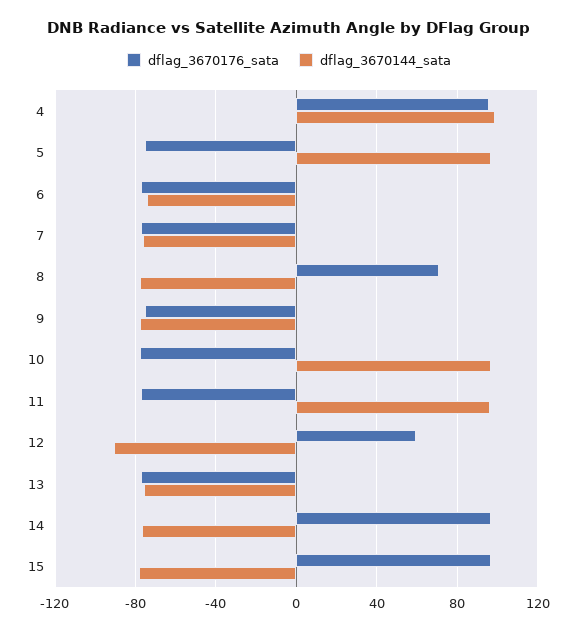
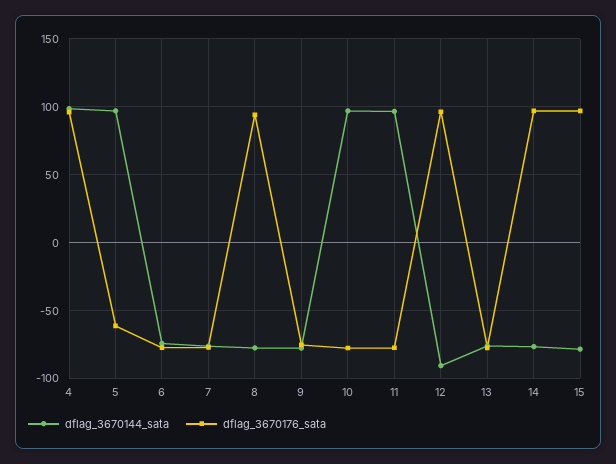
  {
    "dflag_3670176_sata": {
      "4": 95,
-     "5": -75,
+     "5": -60,
      "6": -75,
      "7": -75,
-     "8": 70,
+     "8": 95,
      "9": -75,
      "10": -80,
      "11": -75,
-     "12": 60,
+     "12": 95,
      "13": -80,
      "14": 95,
      "15": 95
    },
    "dflag_3670144_sata": {
      "4": 100,
      "5": 95,
      "6": -75,
      "7": -75,
      "8": -80,
      "9": -80,
      "10": 95,
      "11": 95,
      "12": -90,
      "13": -75,
      "14": -75,
      "15": -80
    }
  }

